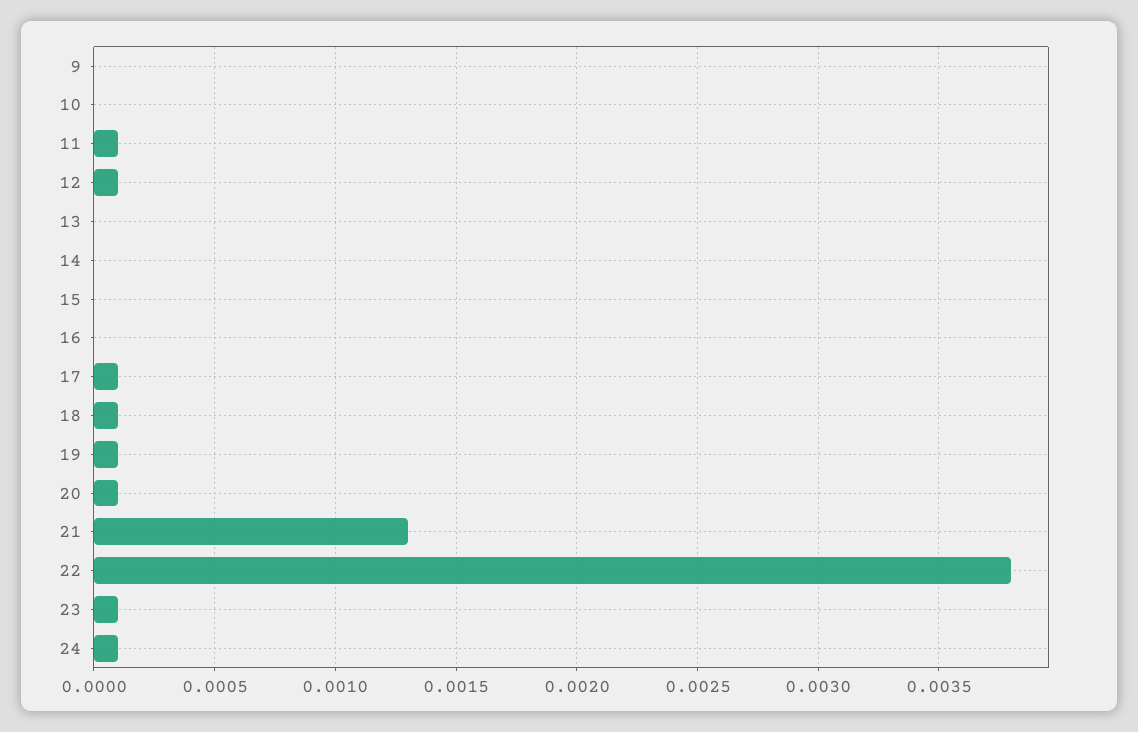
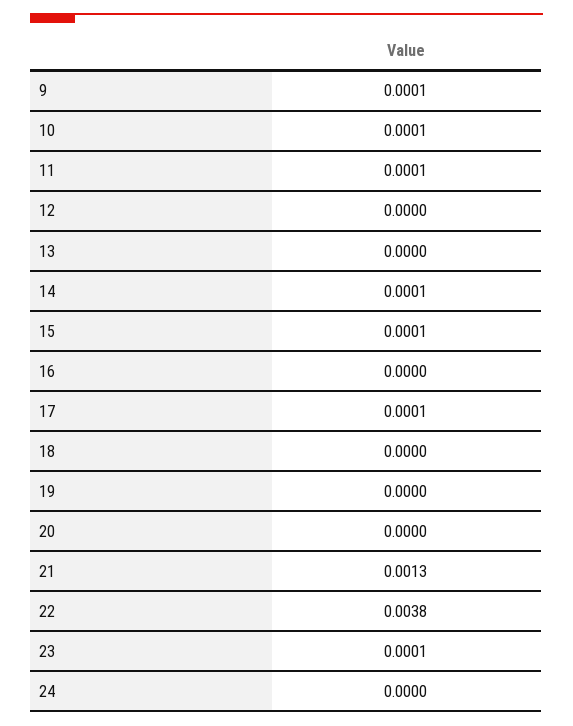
  {
-   "9": 0,
+   "9": 0.0001,
-   "10": 0,
+   "10": 0.0001,
    "11": 0.0001,
-   "12": 0.0001,
+   "12": 0,
    "13": 0,
-   "14": 0,
+   "14": 0.0001,
-   "15": 0,
+   "15": 0.0001,
    "16": 0,
    "17": 0.0001,
-   "18": 0.0001,
+   "18": 0,
-   "19": 0.0001,
+   "19": 0,
-   "20": 0.0001,
+   "20": 0,
    "21": 0.0013,
    "22": 0.0038,
    "23": 0.0001,
-   "24": 0.0001
+   "24": 0
  }

